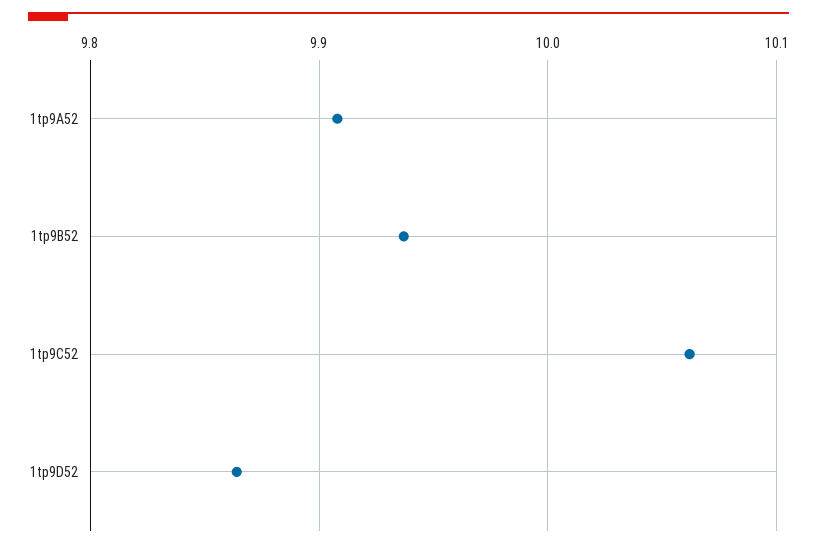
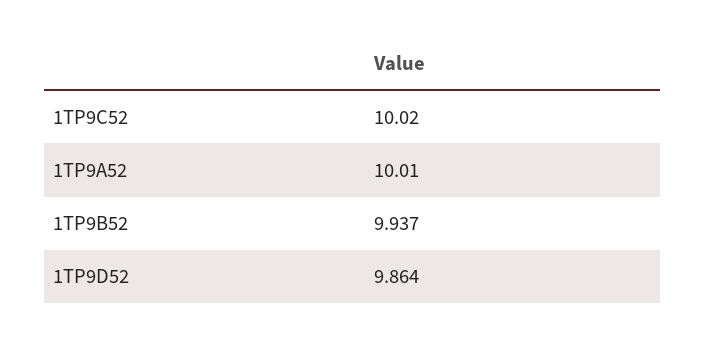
  {
-   "1tp9A52": 9.91,
+   "1tp9A52": 10.01,
    "1tp9B52": 9.937,
-   "1tp9C52": 10.06,
+   "1tp9C52": 10.02,
    "1tp9D52": 9.864
  }

